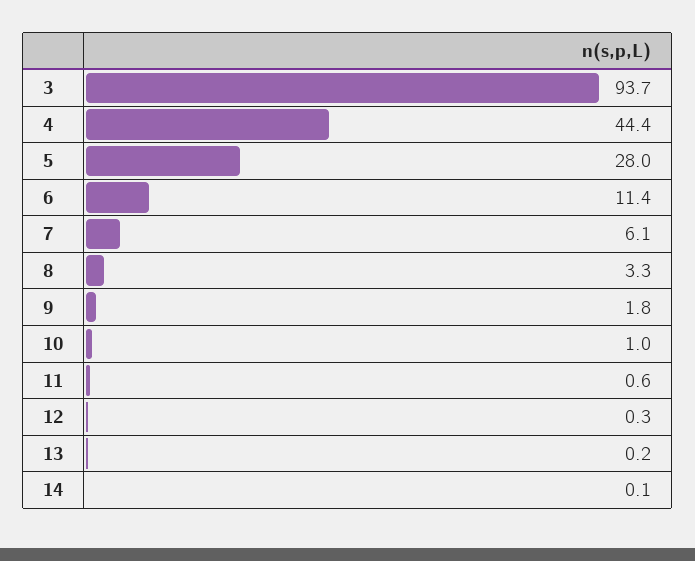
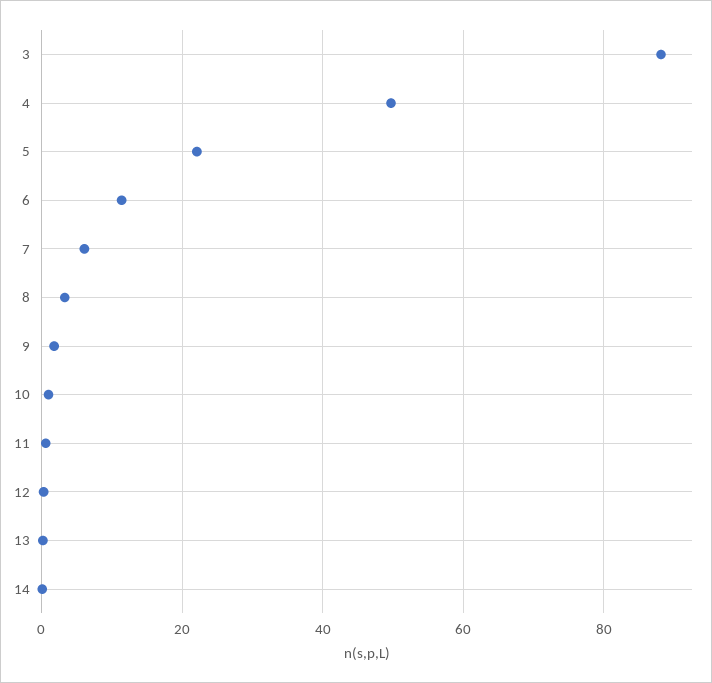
  {
-   "3": 93.7,
+   "3": 88,
-   "4": 44.4,
+   "4": 50,
-   "5": 28,
+   "5": 22,
    "6": 11.4,
    "7": 6.1,
    "8": 3.3,
    "9": 1.8,
    "10": 1,
    "11": 0.6,
    "12": 0.3,
    "13": 0.2,
    "14": 0.1
  }

